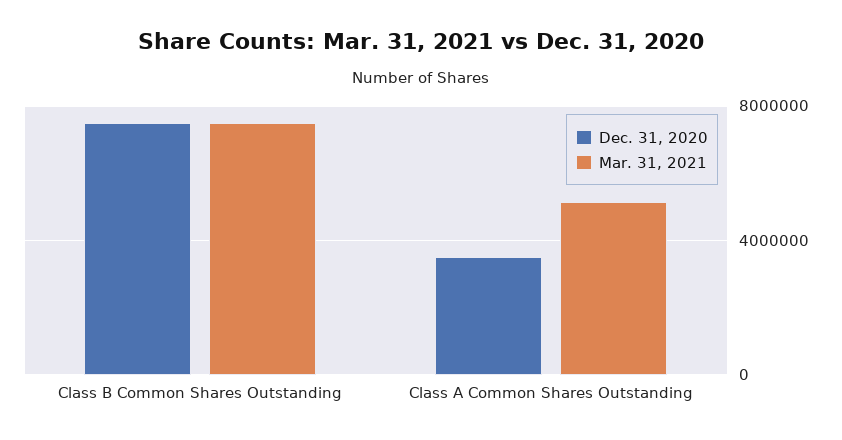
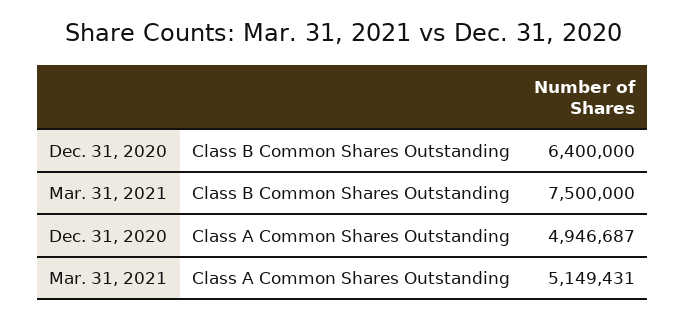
  {
    "Dec. 31, 2020": {
-     "Class B Common Shares Outstanding": 7500000,
+     "Class B Common Shares Outstanding": 6400000,
-     "Class A Common Shares Outstanding": 3500000
+     "Class A Common Shares Outstanding": 4946687
    },
    "Mar. 31, 2021": {
      "Class B Common Shares Outstanding": 7500000,
      "Class A Common Shares Outstanding": 5149431
    }
  }

